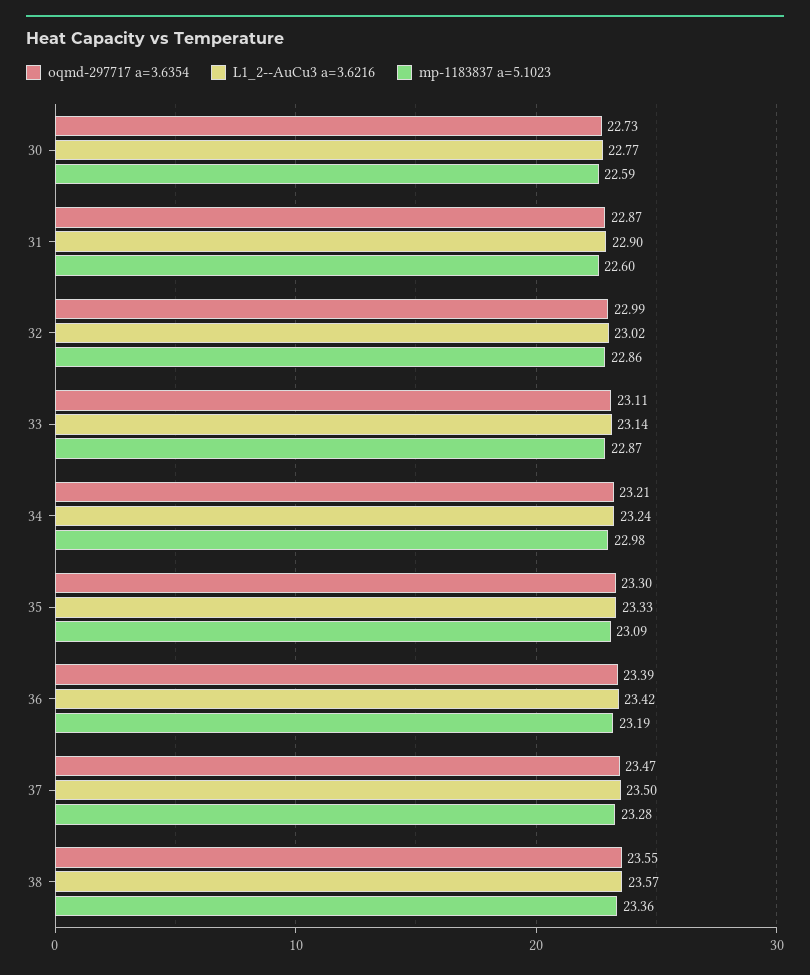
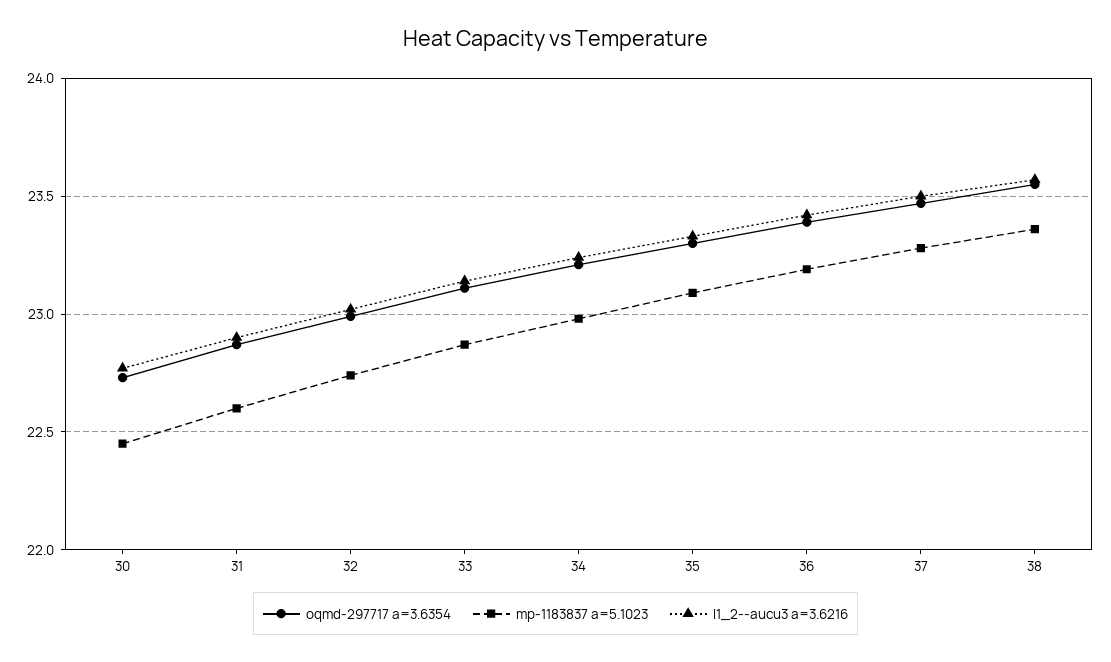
  {
    "oqmd-297717 a=3.6354": {
      "30": 22.73,
      "31": 22.87,
      "32": 22.99,
      "33": 23.11,
      "34": 23.21,
      "35": 23.3,
      "36": 23.39,
      "37": 23.47,
      "38": 23.55
    },
    "L1_2--AuCu3 a=3.6216": {
      "30": 22.77,
      "31": 22.9,
      "32": 23.02,
      "33": 23.14,
      "34": 23.24,
      "35": 23.33,
      "36": 23.42,
      "37": 23.5,
      "38": 23.57
    },
    "mp-1183837 a=5.1023": {
-     "30": 22.59,
+     "30": 22.45,
      "31": 22.6,
-     "32": 22.86,
+     "32": 22.75,
      "33": 22.87,
      "34": 22.98,
      "35": 23.09,
      "36": 23.19,
      "37": 23.28,
      "38": 23.36
    }
  }

